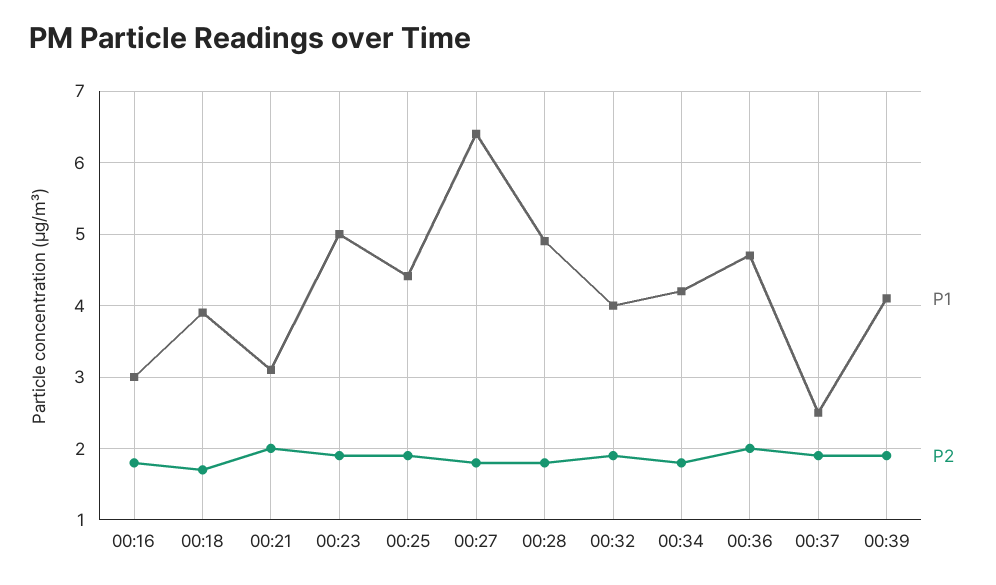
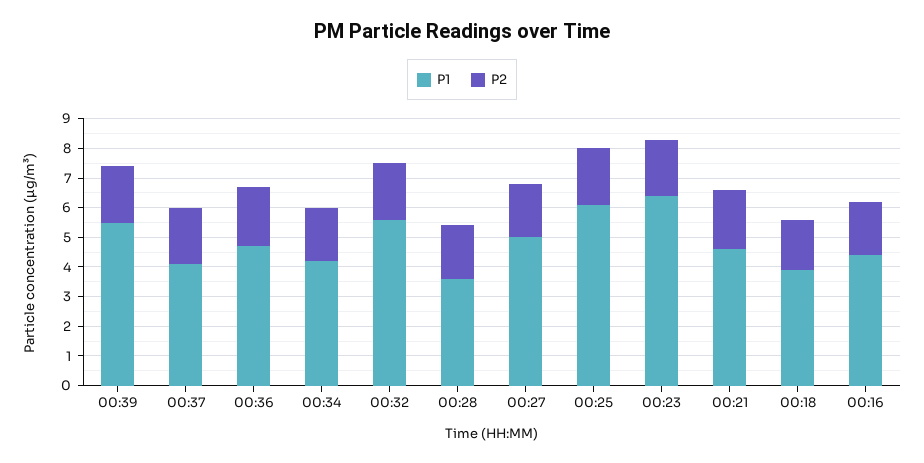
  {
    "P1": {
-     "00:16": 3,
+     "00:16": 4.5,
      "00:18": 3.9,
-     "00:21": 3.1,
+     "00:21": 4.5,
-     "00:23": 5,
+     "00:23": 6.5,
-     "00:25": 4.4,
+     "00:25": 6,
-     "00:27": 6.4,
+     "00:27": 5,
-     "00:28": 4.9,
+     "00:28": 3.5,
-     "00:32": 4,
+     "00:32": 5.5,
      "00:34": 4.2,
      "00:36": 4.7,
-     "00:37": 2.5,
+     "00:37": 4,
-     "00:39": 4.1
+     "00:39": 5.5
    },
    "P2": {
      "00:16": 1.8,
      "00:18": 1.7,
      "00:21": 2,
      "00:23": 1.9,
      "00:25": 1.9,
      "00:27": 1.8,
      "00:28": 1.8,
      "00:32": 1.9,
      "00:34": 1.8,
      "00:36": 2,
      "00:37": 1.9,
      "00:39": 1.9
    }
  }

